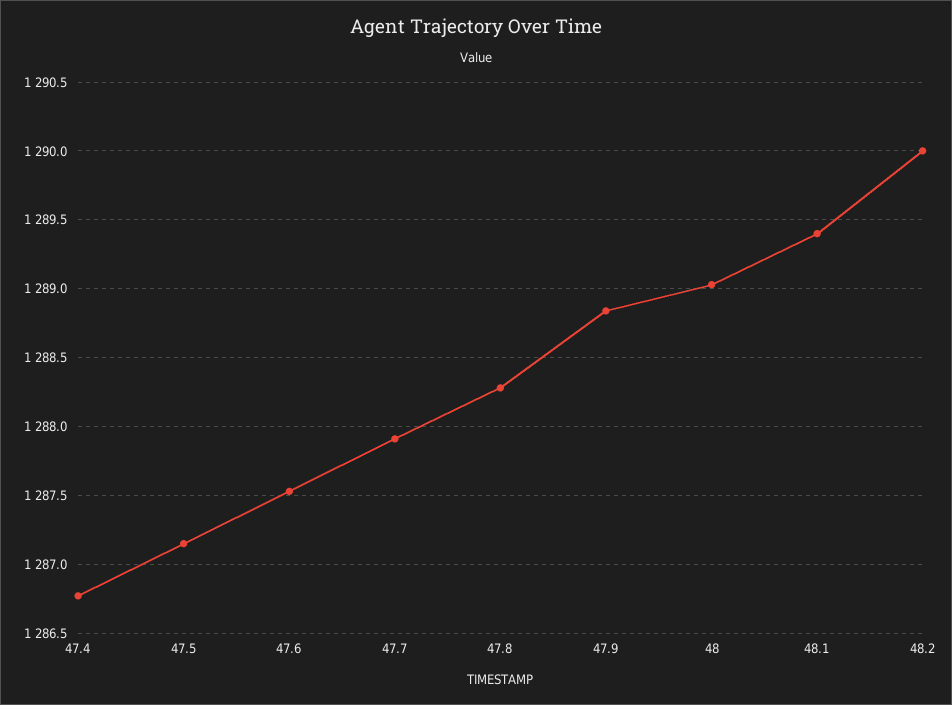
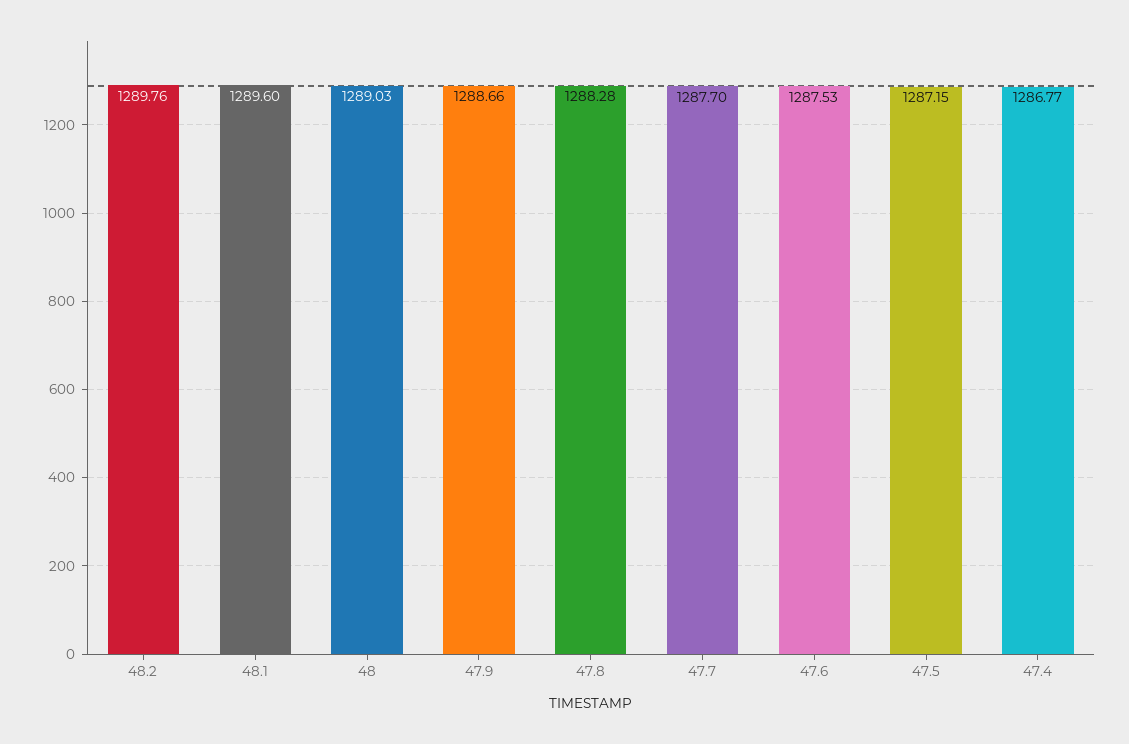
  {
    "47.4": 1286.77,
    "47.5": 1287.15,
    "47.6": 1287.53,
-   "47.7": 1287.9,
+   "47.7": 1287.7,
    "47.8": 1288.28,
-   "47.9": 1288.85,
+   "47.9": 1288.66,
    "48": 1289.03,
-   "48.1": 1289.4,
+   "48.1": 1289.6,
-   "48.2": 1290
+   "48.2": 1289.76
  }

